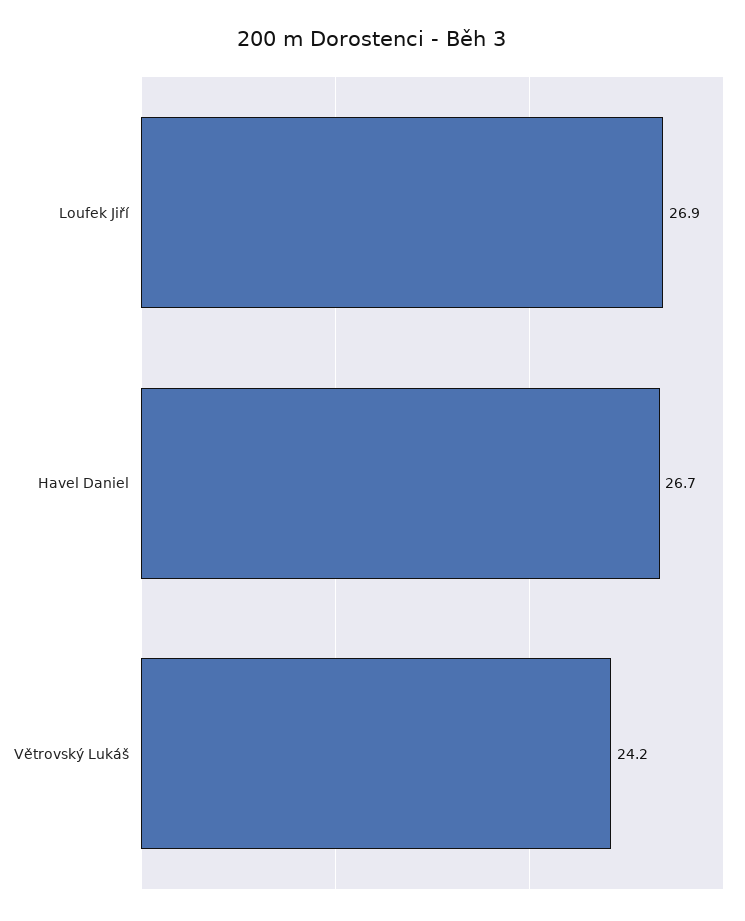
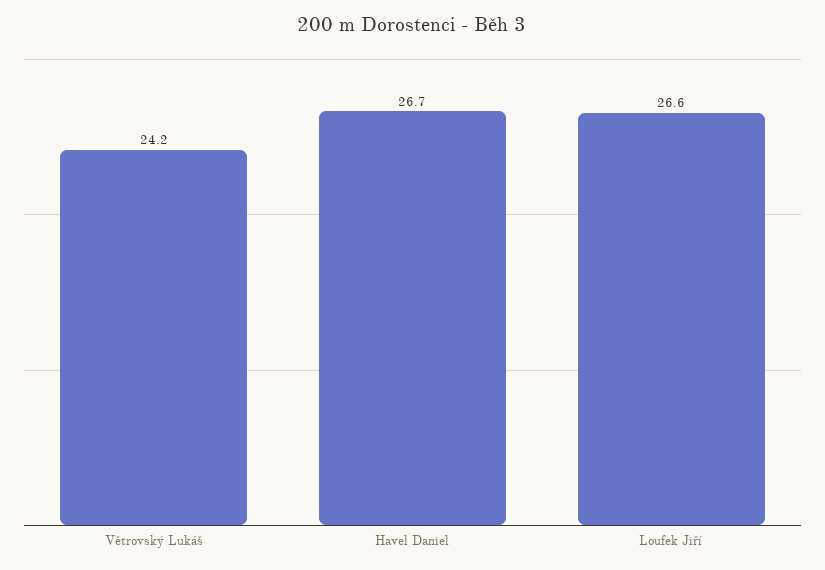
  {
-   "Loufek Jiří": 26.9,
+   "Loufek Jiří": 26.6,
    "Havel Daniel": 26.7,
    "Větrovský Lukáš": 24.2
  }

